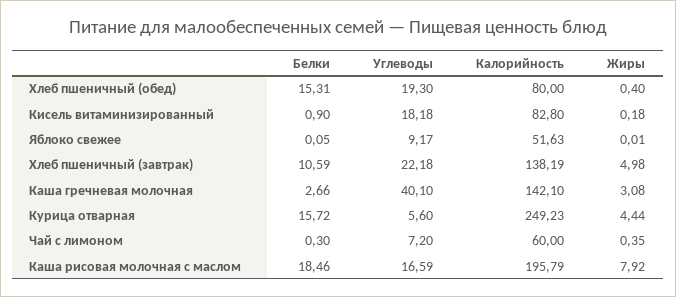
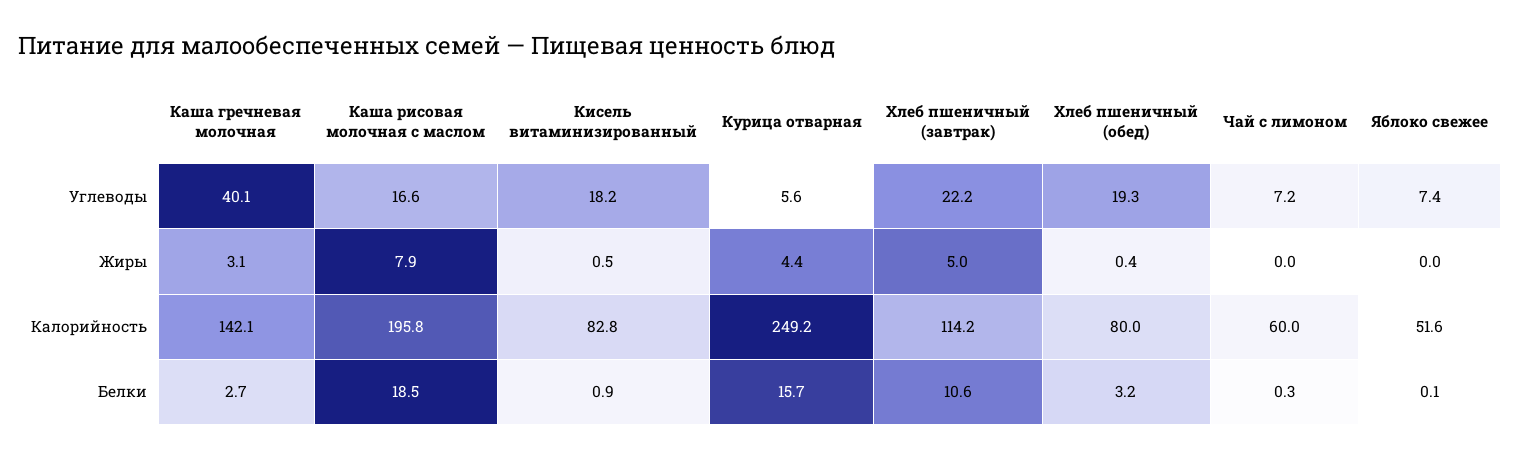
  {
    "Белки": {
-     "Хлеб пшеничный (обед)": 15.31,
+     "Хлеб пшеничный (обед)": 3.2,
      "Кисель витаминизированный": 0.9,
      "Яблоко свежее": 0.05,
      "Хлеб пшеничный (завтрак)": 10.59,
      "Каша гречневая молочная": 2.66,
      "Курица отварная": 15.72,
      "Чай с лимоном": 0.3,
      "Каша рисовая молочная с маслом": 18.46
    },
    "Углеводы": {
      "Хлеб пшеничный (обед)": 19.3,
      "Кисель витаминизированный": 18.18,
-     "Яблоко свежее": 9.17,
+     "Яблоко свежее": 7.4,
      "Хлеб пшеничный (завтрак)": 22.18,
      "Каша гречневая молочная": 40.1,
      "Курица отварная": 5.6,
      "Чай с лимоном": 7.2,
      "Каша рисовая молочная с маслом": 16.59
    },
    "Калорийность": {
      "Хлеб пшеничный (обед)": 80,
      "Кисель витаминизированный": 82.8,
      "Яблоко свежее": 51.63,
-     "Хлеб пшеничный (завтрак)": 138.19,
+     "Хлеб пшеничный (завтрак)": 114.2,
      "Каша гречневая молочная": 142.1,
      "Курица отварная": 249.23,
      "Чай с лимоном": 60,
      "Каша рисовая молочная с маслом": 195.79
    },
    "Жиры": {
      "Хлеб пшеничный (обед)": 0.4,
-     "Кисель витаминизированный": 0.18,
+     "Кисель витаминизированный": 0.5,
      "Яблоко свежее": 0.01,
      "Хлеб пшеничный (завтрак)": 4.98,
      "Каша гречневая молочная": 3.08,
      "Курица отварная": 4.44,
-     "Чай с лимоном": 0.35,
+     "Чай с лимоном": 0,
      "Каша рисовая молочная с маслом": 7.92
    }
  }

